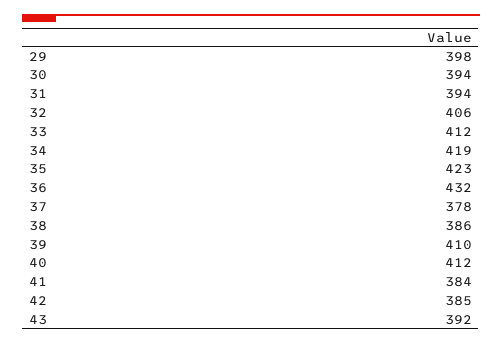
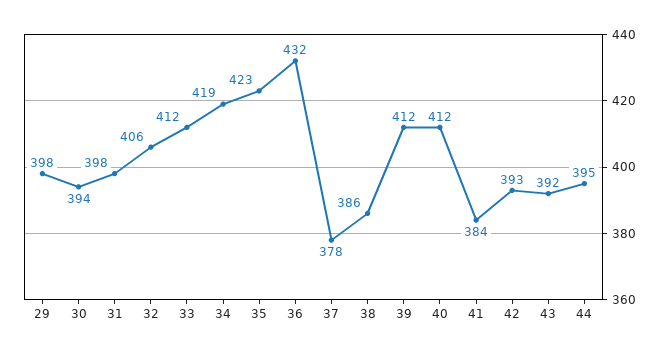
  {
    "29": 398,
    "30": 394,
-   "31": 394,
+   "31": 398,
    "32": 406,
    "33": 412,
    "34": 419,
    "35": 423,
    "36": 432,
    "37": 378,
    "38": 386,
-   "39": 410,
+   "39": 412,
    "40": 412,
    "41": 384,
-   "42": 385,
+   "42": 393,
-   "43": 392
+   "43": 392,
+   "44": 395
  }

